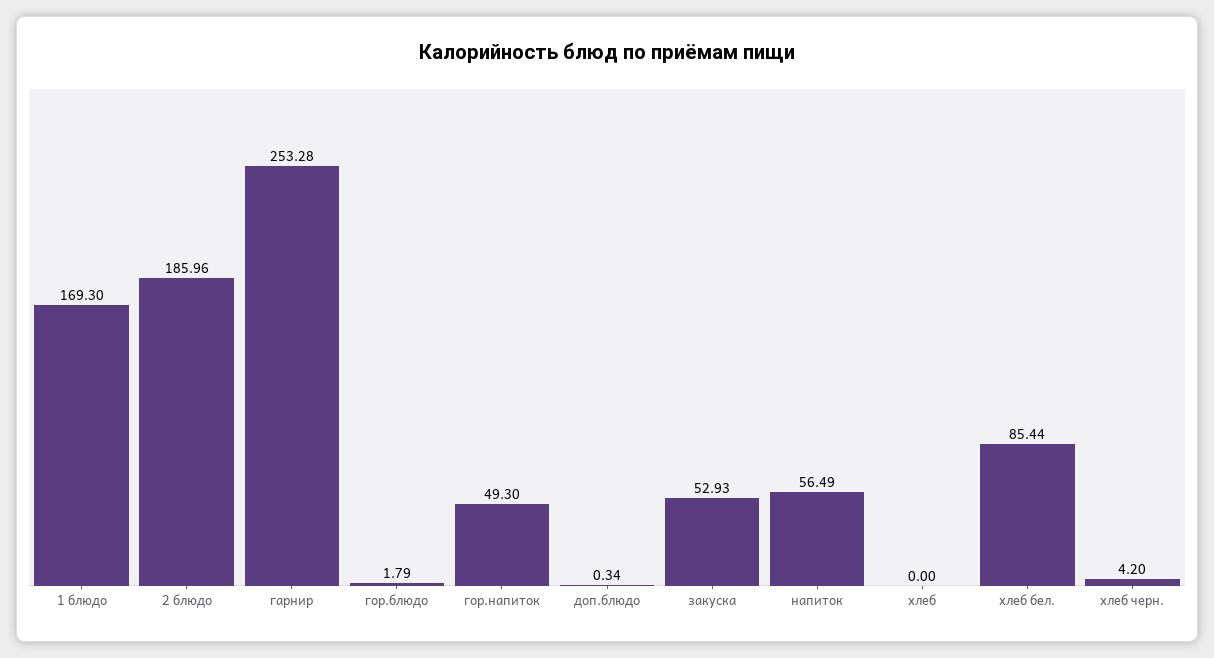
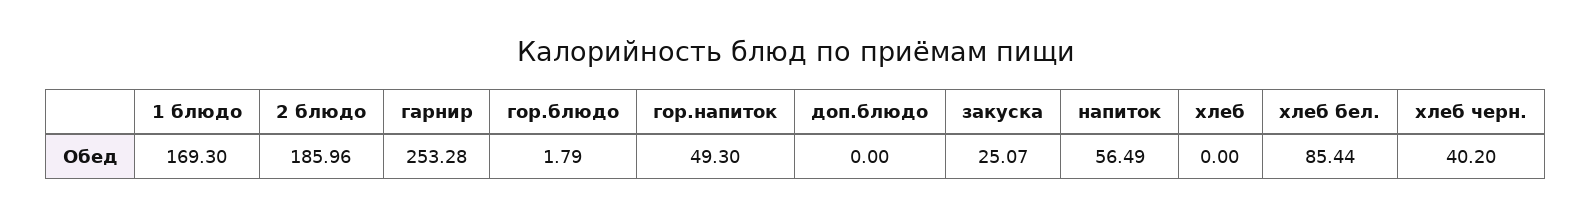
  {
    "1 блюдо": 169.3,
    "2 блюдо": 185.96,
    "гарнир": 253.28,
    "гор.блюдо": 1.79,
    "гор.напиток": 49.3,
-   "доп.блюдо": 0.34,
+   "доп.блюдо": 0,
-   "закуска": 52.93,
+   "закуска": 25.07,
    "напиток": 56.49,
    "хлеб": 0,
    "хлеб бел.": 85.44,
-   "хлеб черн.": 4.2
+   "хлеб черн.": 40.2
  }

